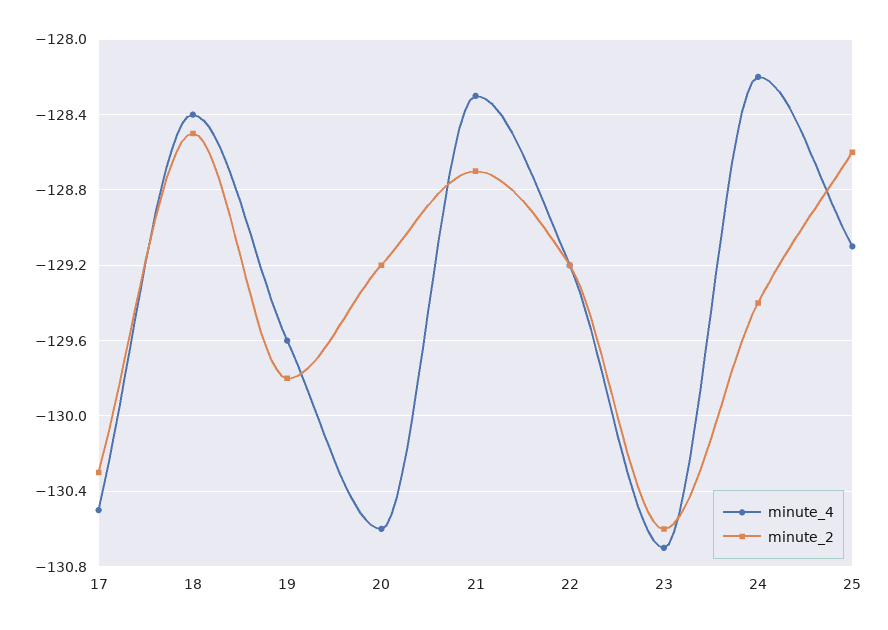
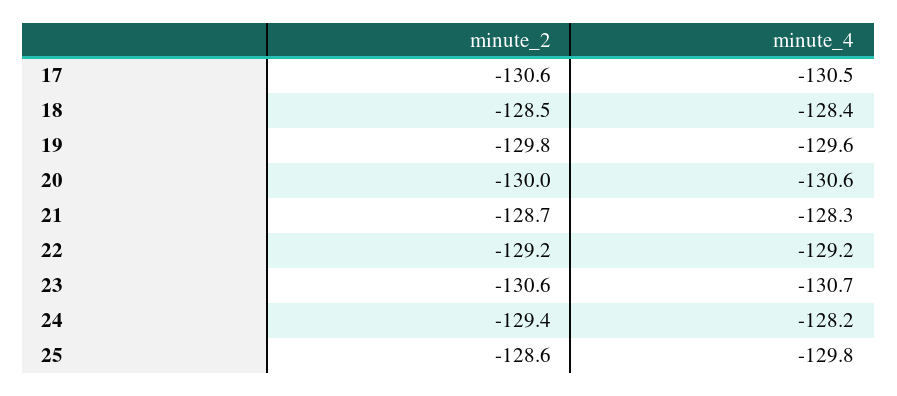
  {
    "minute_4": {
      "17": -130.5,
      "18": -128.4,
      "19": -129.6,
      "20": -130.6,
      "21": -128.3,
      "22": -129.2,
      "23": -130.7,
      "24": -128.2,
-     "25": -129.1
+     "25": -129.8
    },
    "minute_2": {
-     "17": -130.3,
+     "17": -130.6,
      "18": -128.5,
      "19": -129.8,
-     "20": -129.2,
+     "20": -130,
      "21": -128.7,
      "22": -129.2,
      "23": -130.6,
      "24": -129.4,
      "25": -128.6
    }
  }

